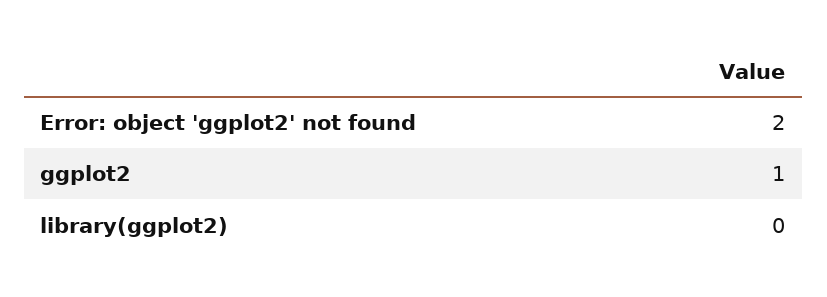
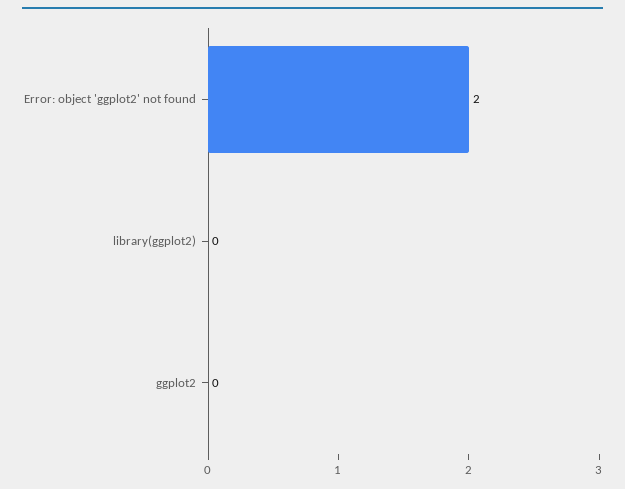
  {
    "Error: object 'ggplot2' not found": 2,
-   "ggplot2": 1,
+   "ggplot2": 0,
    "library(ggplot2)": 0
  }

